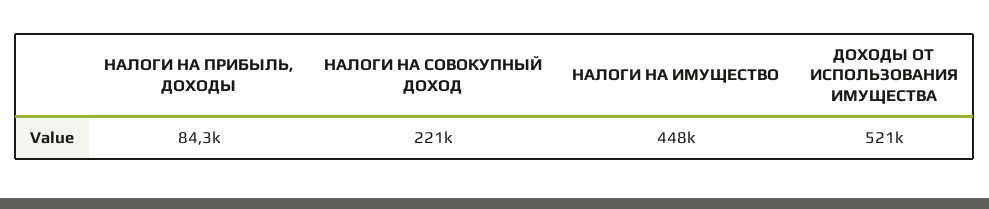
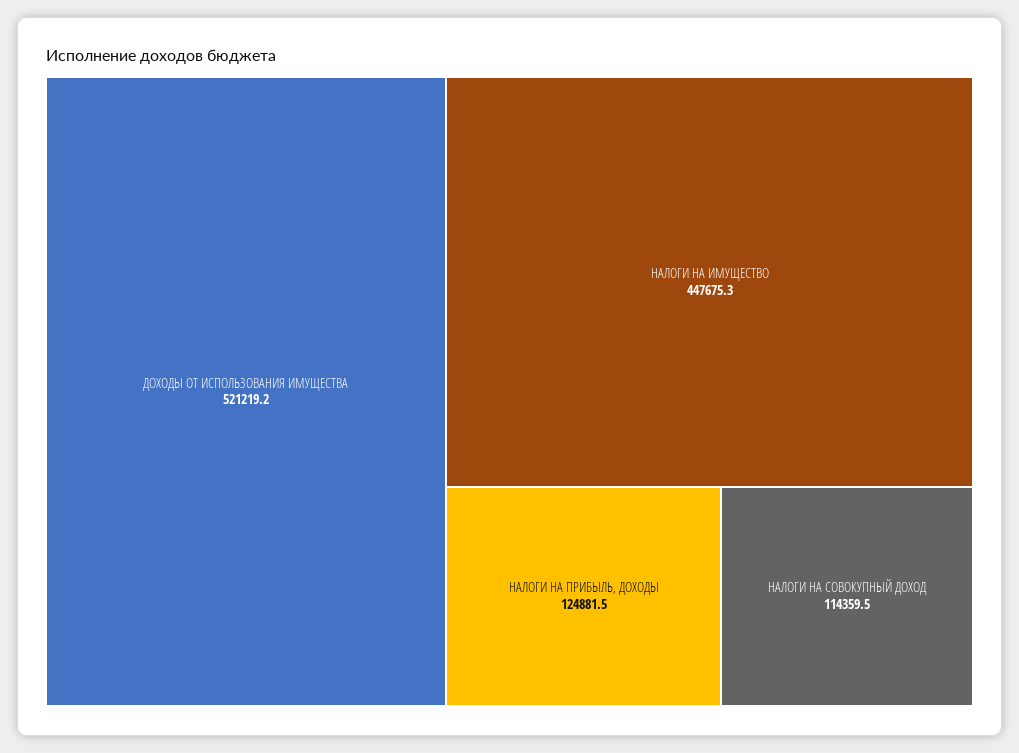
  {
-   "НАЛОГИ НА ПРИБЫЛЬ, ДОХОДЫ": 84300,
+   "НАЛОГИ НА ПРИБЫЛЬ, ДОХОДЫ": 124881.5,
-   "НАЛОГИ НА СОВОКУПНЫЙ ДОХОД": 221000,
+   "НАЛОГИ НА СОВОКУПНЫЙ ДОХОД": 114359.5,
    "НАЛОГИ НА ИМУЩЕСТВО": 447675.3,
    "ДОХОДЫ ОТ ИСПОЛЬЗОВАНИЯ ИМУЩЕСТВА": 521219.2
  }

